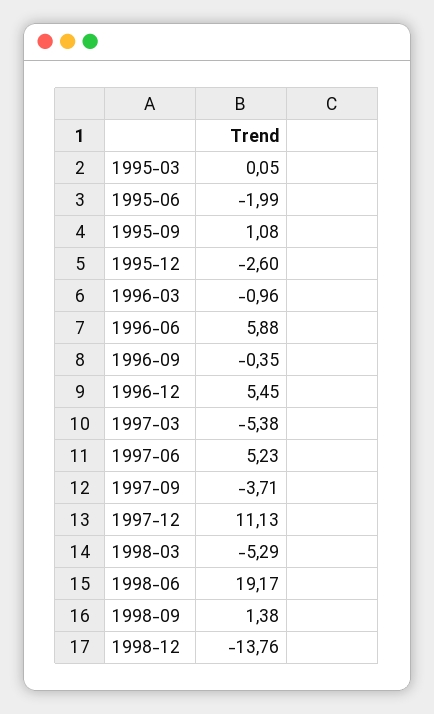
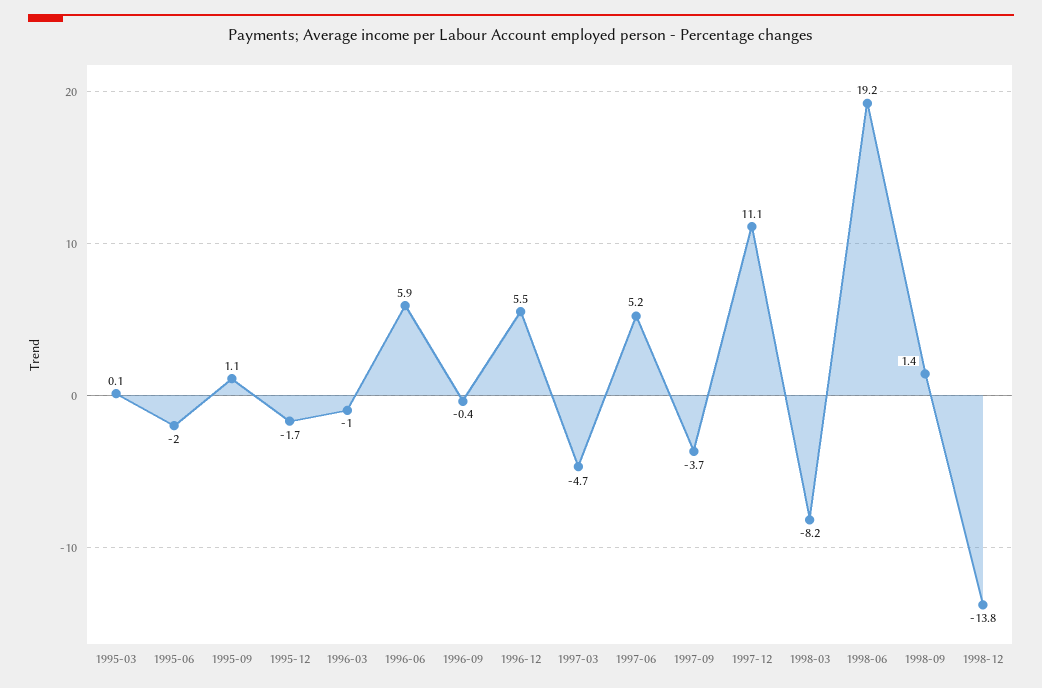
  {
    "1995-03": 0.05,
    "1995-06": -1.99,
    "1995-09": 1.08,
-   "1995-12": -2.6,
+   "1995-12": -1.7,
    "1996-03": -0.96,
    "1996-06": 5.88,
    "1996-09": -0.35,
    "1996-12": 5.45,
-   "1997-03": -5.38,
+   "1997-03": -4.7,
    "1997-06": 5.23,
    "1997-09": -3.71,
    "1997-12": 11.13,
-   "1998-03": -5.29,
+   "1998-03": -8.2,
    "1998-06": 19.17,
    "1998-09": 1.38,
    "1998-12": -13.76
  }

